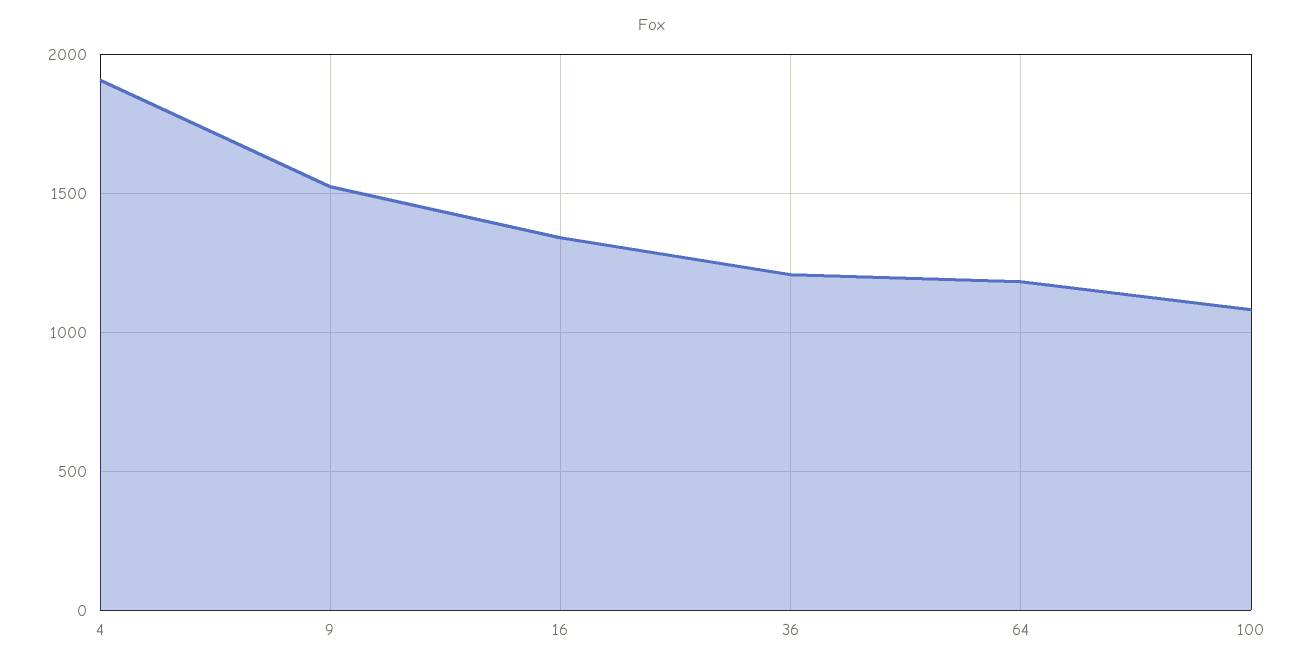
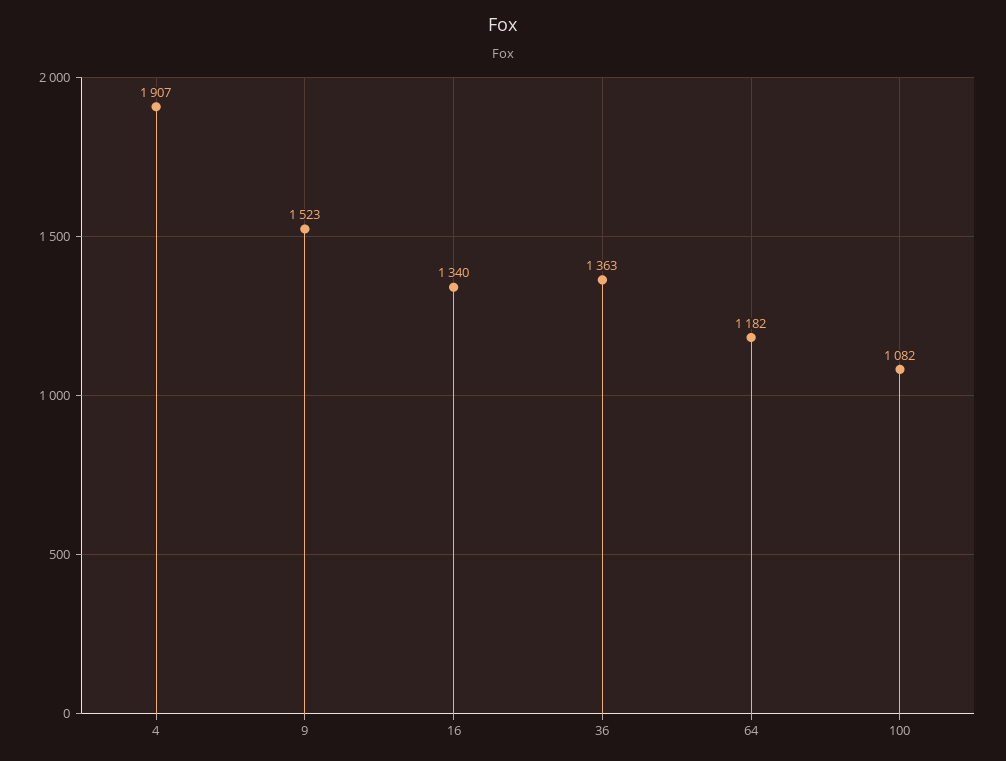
  {
    "4": 1907,
    "9": 1523,
    "16": 1340,
-   "36": 1200,
+   "36": 1363,
    "64": 1182,
    "100": 1082
  }

